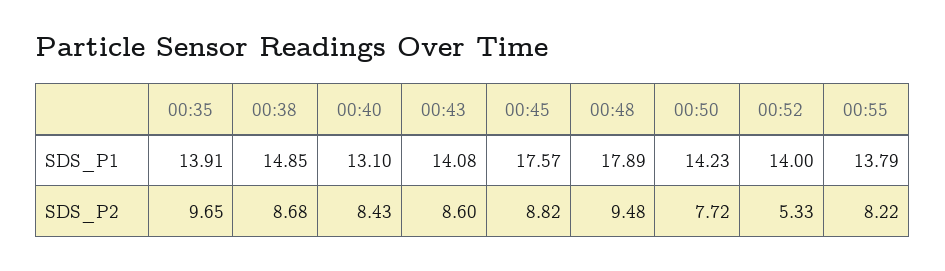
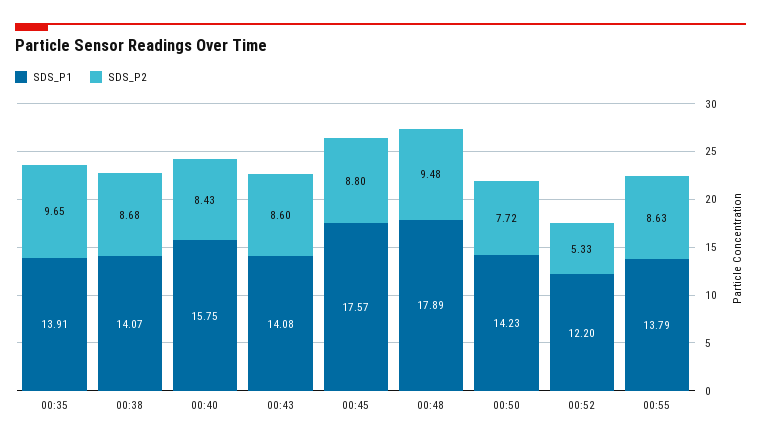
  {
    "SDS_P1": {
      "00:35": 13.91,
-     "00:38": 14.85,
+     "00:38": 14.07,
-     "00:40": 13.1,
+     "00:40": 15.75,
      "00:43": 14.08,
      "00:45": 17.57,
      "00:48": 17.89,
      "00:50": 14.23,
-     "00:52": 14,
+     "00:52": 12.2,
      "00:55": 13.79
    },
    "SDS_P2": {
      "00:35": 9.65,
      "00:38": 8.68,
      "00:40": 8.43,
      "00:43": 8.6,
-     "00:45": 8.82,
+     "00:45": 8.8,
      "00:48": 9.48,
      "00:50": 7.72,
      "00:52": 5.33,
-     "00:55": 8.22
+     "00:55": 8.63
    }
  }

